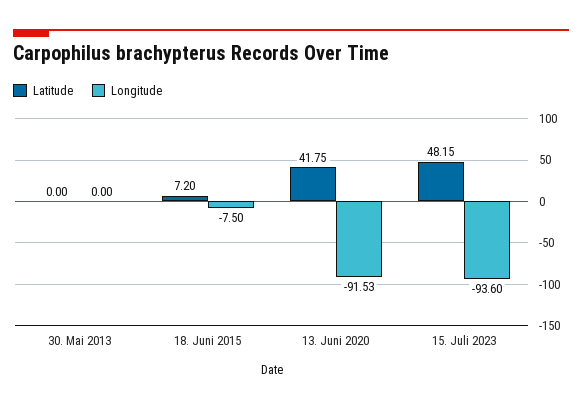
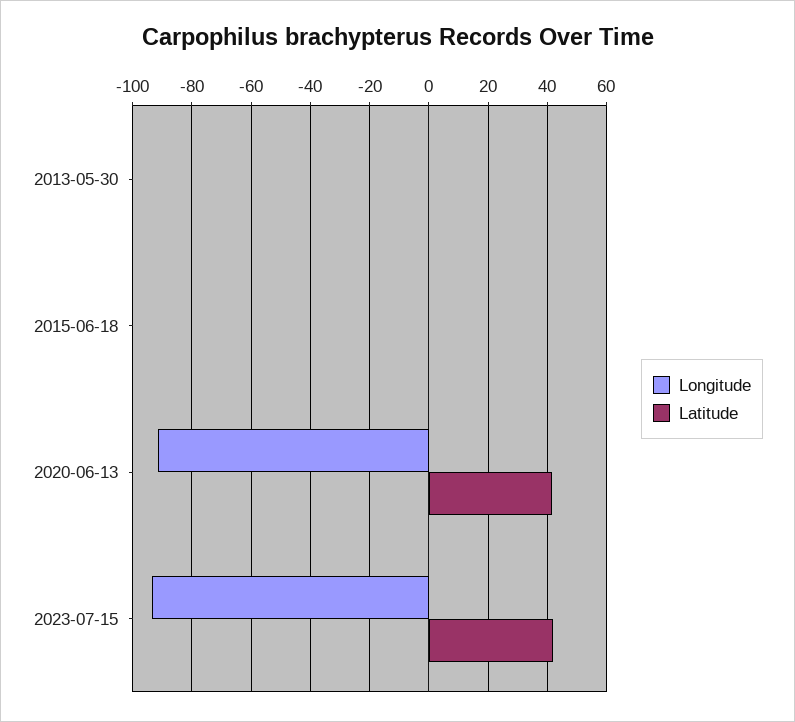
  {
    "Latitude": {
      "30. Mai 2013": 0,
-     "18. Juni 2015": 7.2,
+     "18. Juni 2015": 0,
      "13. Juni 2020": 41.75,
-     "15. Juli 2023": 48.15
+     "15. Juli 2023": 42.5
    },
    "Longitude": {
      "30. Mai 2013": 0,
-     "18. Juni 2015": -7.5,
+     "18. Juni 2015": 0,
      "13. Juni 2020": -91.53,
      "15. Juli 2023": -93.6
    }
  }

